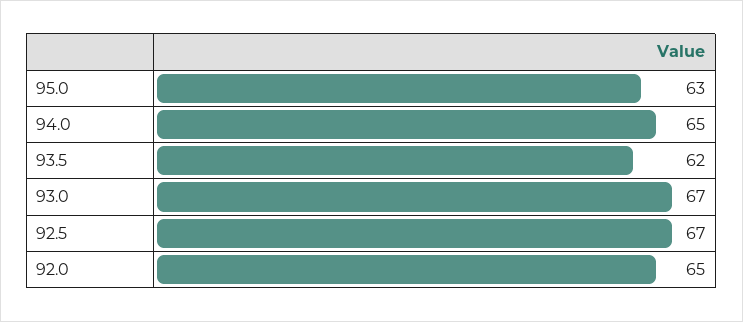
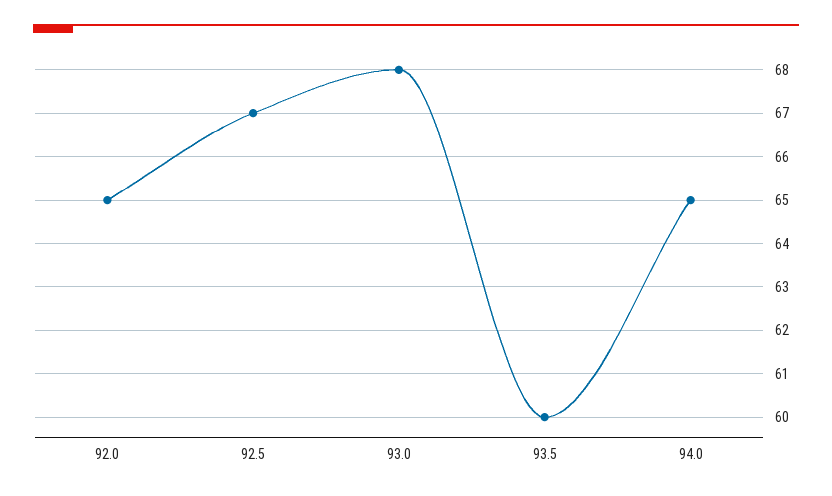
  {
-   "95.0": 63,
    "94.0": 65,
-   "93.5": 62,
+   "93.5": 60,
-   "93.0": 67,
+   "93.0": 68,
    "92.5": 67,
    "92.0": 65
  }

